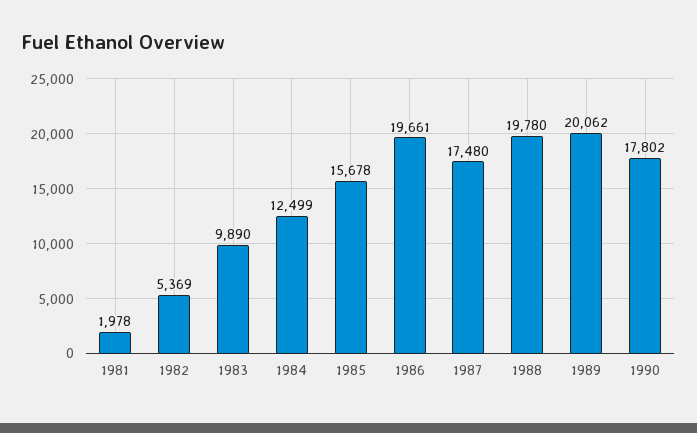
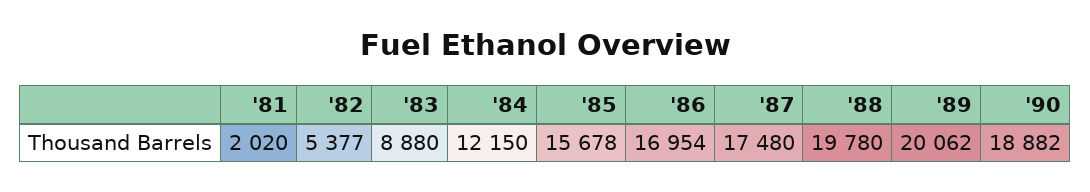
  {
-   "1981": 1978,
+   "1981": 2020,
-   "1982": 5369,
+   "1982": 5377,
-   "1983": 9890,
+   "1983": 8880,
-   "1984": 12499,
+   "1984": 12150,
    "1985": 15678,
-   "1986": 19661,
+   "1986": 16954,
    "1987": 17480,
    "1988": 19780,
    "1989": 20062,
-   "1990": 17802
+   "1990": 18882
  }

